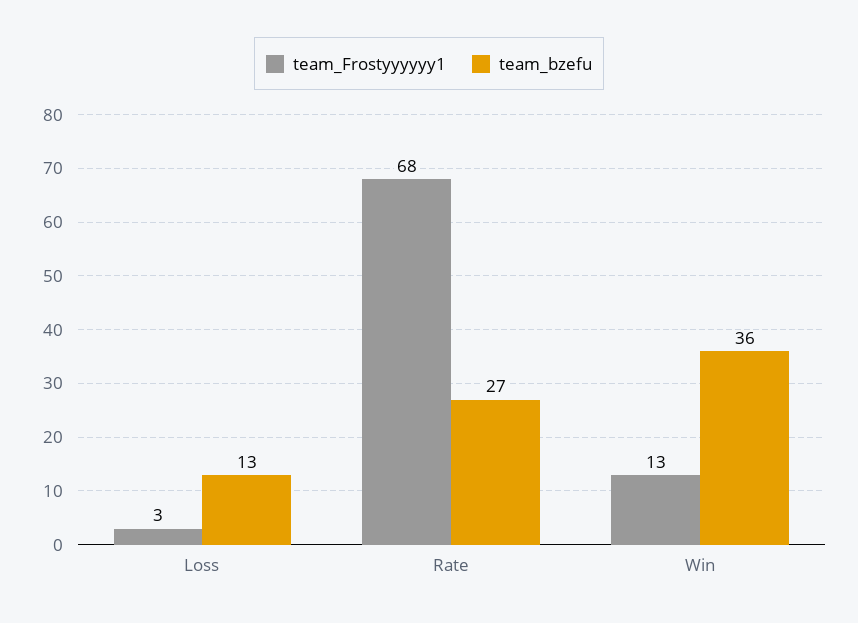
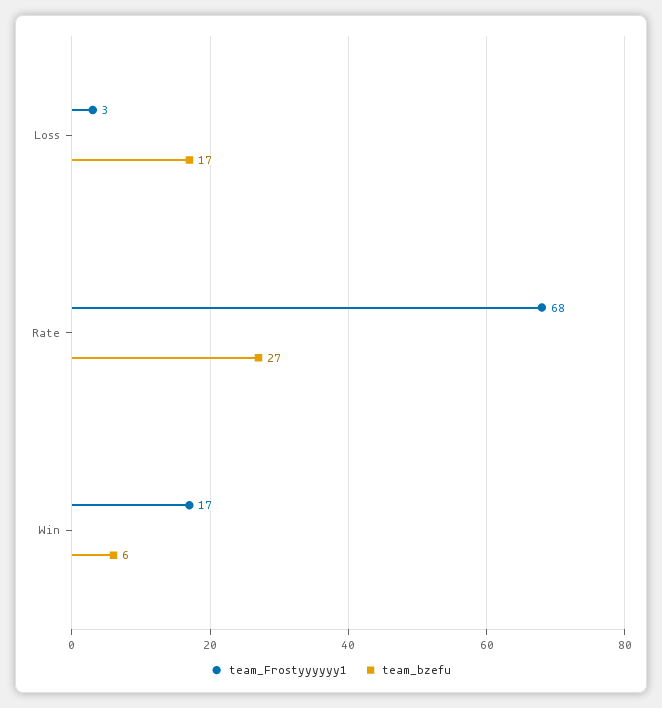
  {
    "team_Frostyyyyyy1": {
      "Loss": 3,
      "Rate": 68,
-     "Win": 13
+     "Win": 17
    },
    "team_bzefu": {
-     "Loss": 13,
+     "Loss": 17,
      "Rate": 27,
-     "Win": 36
+     "Win": 6
    }
  }

